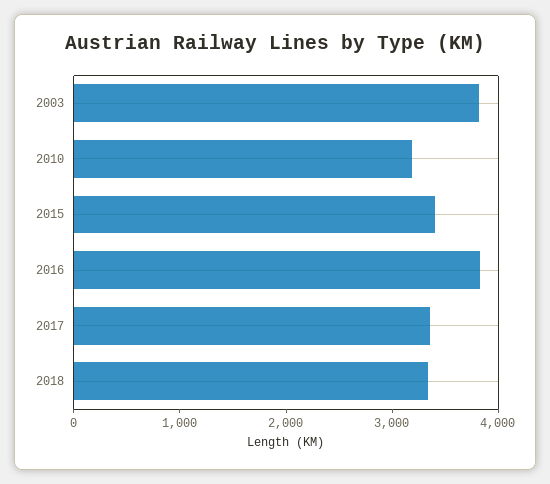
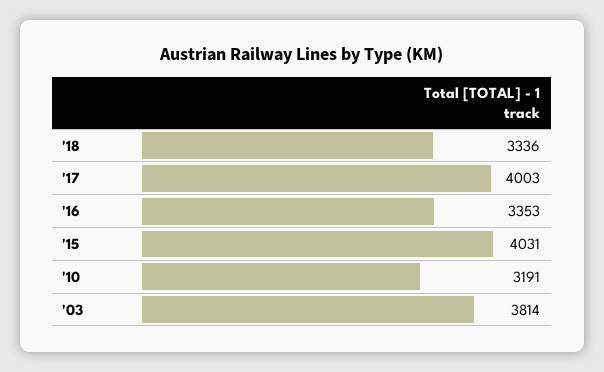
  {
    "2003": 3814,
    "2010": 3191,
-   "2015": 3400,
+   "2015": 4031,
-   "2016": 3800,
+   "2016": 3353,
-   "2017": 3400,
+   "2017": 4003,
    "2018": 3336
  }

